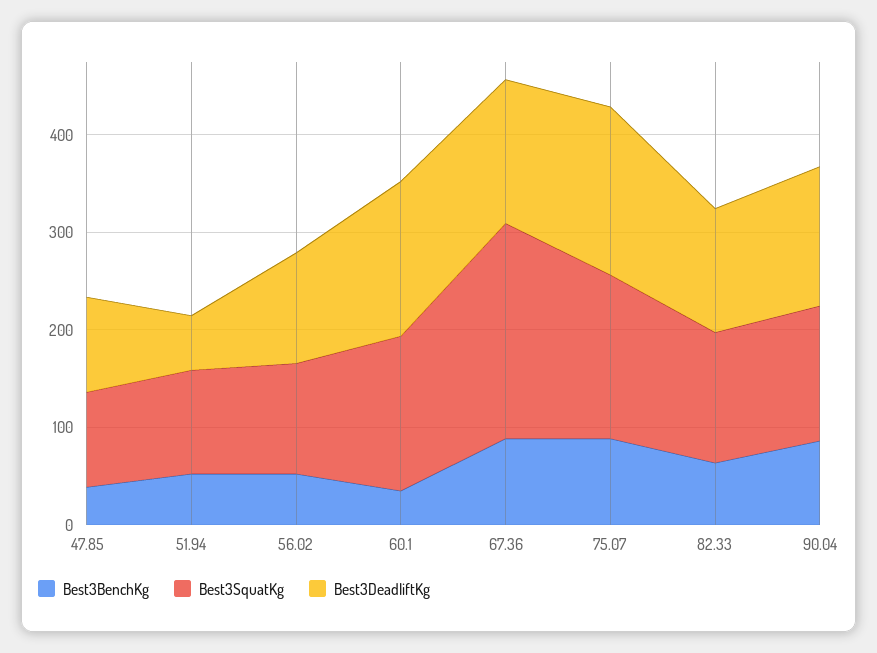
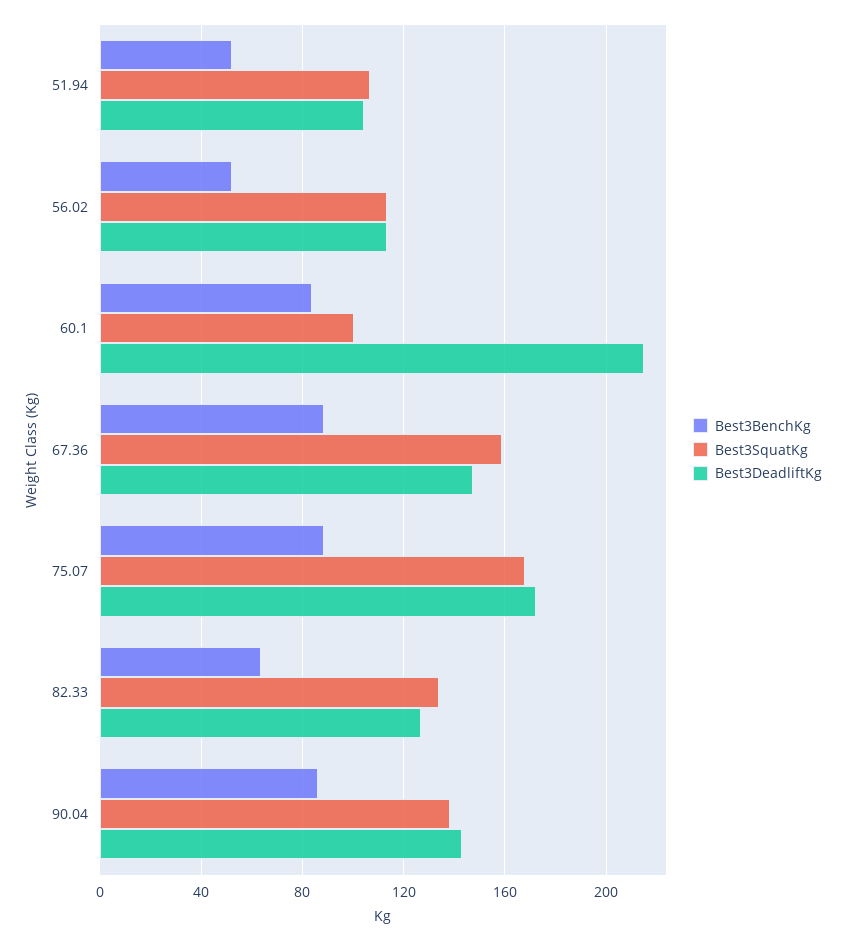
  {
    "Best3BenchKg": {
-     "47.85": 40,
      "51.94": 50,
      "56.02": 50,
-     "60.1": 40,
+     "60.1": 85,
      "67.36": 90,
      "75.07": 90,
      "82.33": 65,
      "90.04": 85
    },
    "Best3SquatKg": {
-     "47.85": 100,
      "51.94": 105,
      "56.02": 115,
-     "60.1": 160,
+     "60.1": 100,
-     "67.36": 220,
+     "67.36": 160,
      "75.07": 170,
      "82.33": 135,
      "90.04": 140
    },
    "Best3DeadliftKg": {
-     "47.85": 100,
-     "51.94": 60,
+     "51.94": 105,
      "56.02": 115,
-     "60.1": 160,
+     "60.1": 215,
      "67.36": 145,
      "75.07": 170,
      "82.33": 125,
      "90.04": 145
    }
  }

